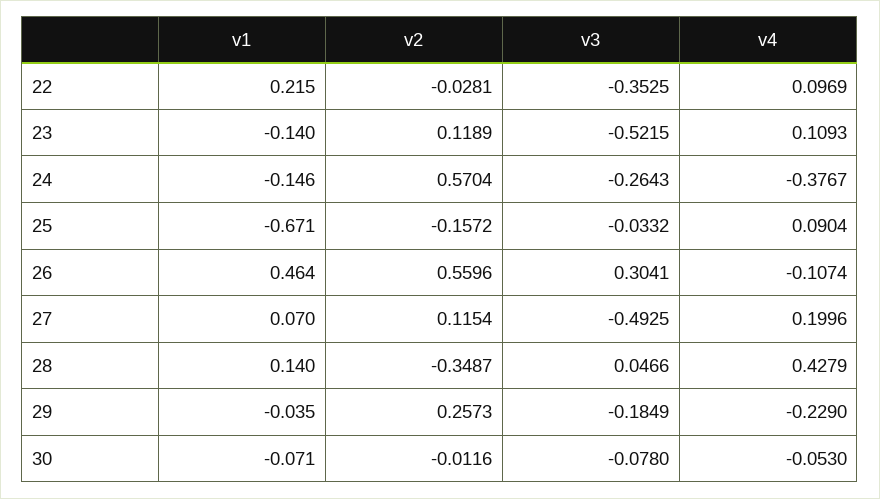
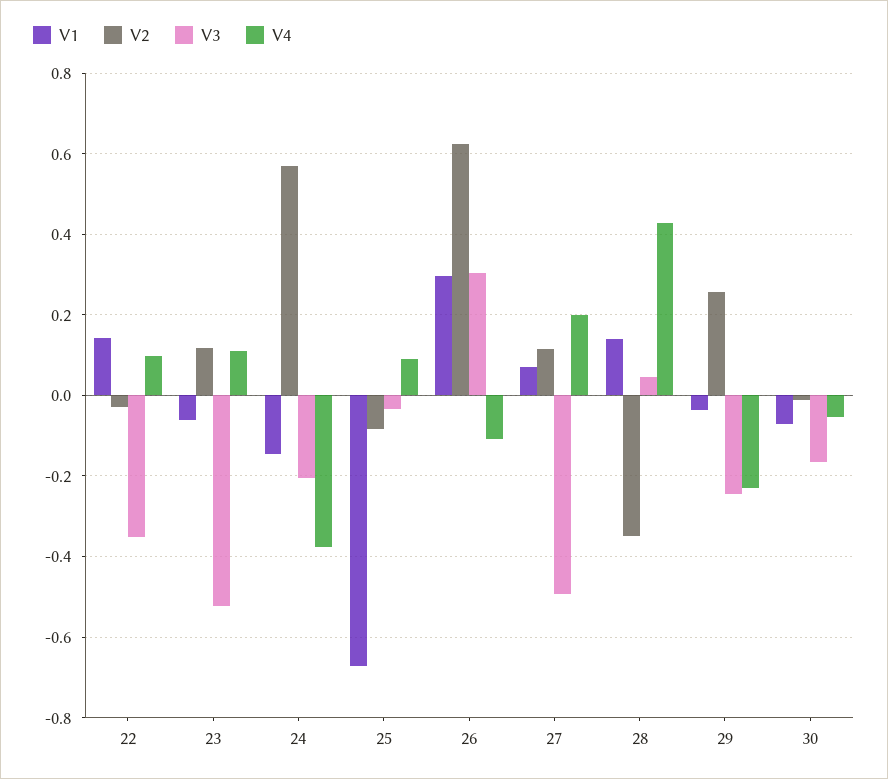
  {
    "v1": {
-     "22": 0.215,
+     "22": 0.14,
-     "23": -0.14,
+     "23": -0.06,
      "24": -0.146,
      "25": -0.671,
-     "26": 0.464,
+     "26": 0.3,
      "27": 0.07,
      "28": 0.14,
      "29": -0.035,
      "30": -0.071
    },
    "v2": {
      "22": -0.0281,
      "23": 0.1189,
      "24": 0.5704,
-     "25": -0.1572,
+     "25": -0.08,
-     "26": 0.5596,
+     "26": 0.62,
      "27": 0.1154,
      "28": -0.3487,
      "29": 0.2573,
      "30": -0.0116
    },
    "v3": {
      "22": -0.3525,
      "23": -0.5215,
-     "24": -0.2643,
+     "24": -0.2,
      "25": -0.0332,
      "26": 0.3041,
      "27": -0.4925,
      "28": 0.0466,
-     "29": -0.1849,
+     "29": -0.24,
-     "30": -0.078
+     "30": -0.16
    },
    "v4": {
      "22": 0.0969,
      "23": 0.1093,
      "24": -0.3767,
      "25": 0.0904,
      "26": -0.1074,
      "27": 0.1996,
      "28": 0.4279,
      "29": -0.229,
      "30": -0.053
    }
  }

